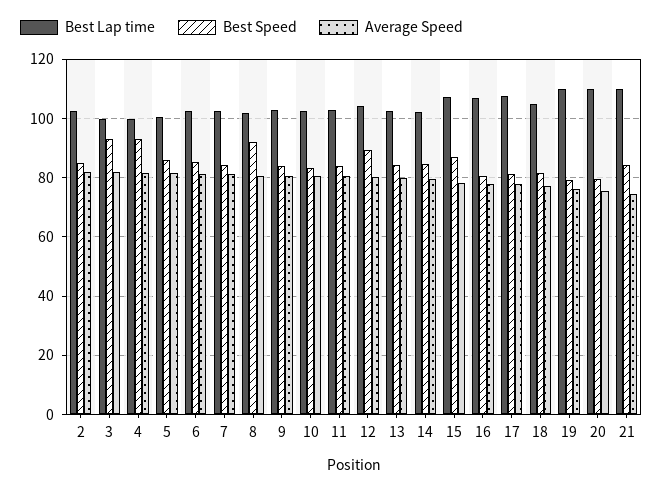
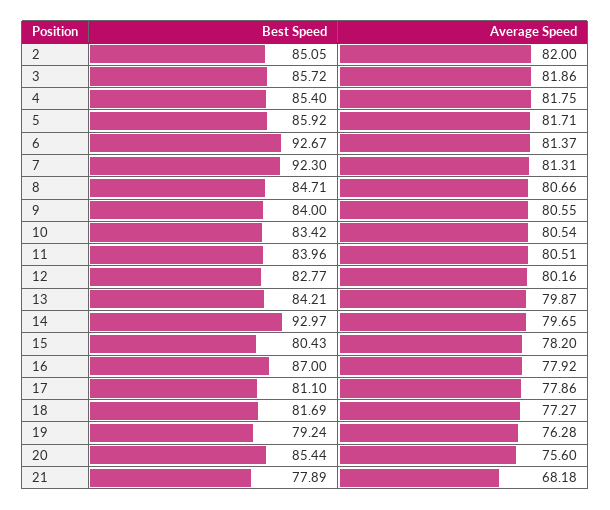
  {
-   "Best Lap time": {
-     "2": 102.5,
-     "3": 100,
-     "4": 100,
-     "5": 100,
-     "6": 102.5,
-     "7": 102.5,
-     "8": 102.5,
-     "9": 102.5,
-     "10": 102.5,
-     "11": 102.5,
-     "12": 105,
-     "13": 102.5,
-     "14": 102.5,
-     "15": 107.5,
-     "16": 107.5,
-     "17": 107.5,
-     "18": 105,
-     "19": 110,
-     "20": 110,
-     "21": 110
-   },
    "Best Speed": {
      "2": 85.05,
-     "3": 92.5,
+     "3": 85.72,
-     "4": 92.5,
+     "4": 85.4,
      "5": 85.92,
-     "6": 85,
+     "6": 92.67,
-     "7": 85,
+     "7": 92.3,
-     "8": 92.5,
+     "8": 84.71,
      "9": 84,
      "10": 83.42,
      "11": 83.96,
-     "12": 90,
+     "12": 82.77,
      "13": 84.21,
-     "14": 85,
+     "14": 92.97,
-     "15": 87.5,
+     "15": 80.43,
-     "16": 80,
+     "16": 87,
      "17": 81.1,
      "18": 81.69,
      "19": 79.24,
-     "20": 80,
+     "20": 85.44,
-     "21": 85
+     "21": 77.89
    },
    "Average Speed": {
      "2": 82,
      "3": 81.86,
      "4": 81.75,
      "5": 81.71,
      "6": 81.37,
      "7": 81.31,
      "8": 80.66,
      "9": 80.55,
      "10": 80.54,
      "11": 80.51,
      "12": 80.16,
      "13": 79.87,
      "14": 79.65,
      "15": 78.2,
      "16": 77.92,
      "17": 77.86,
      "18": 77.27,
      "19": 76.28,
      "20": 75.6,
-     "21": 75
+     "21": 68.18
    }
  }

